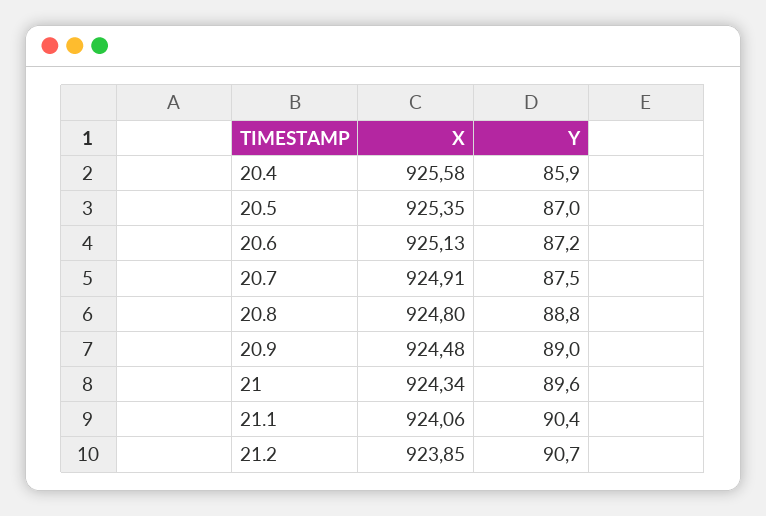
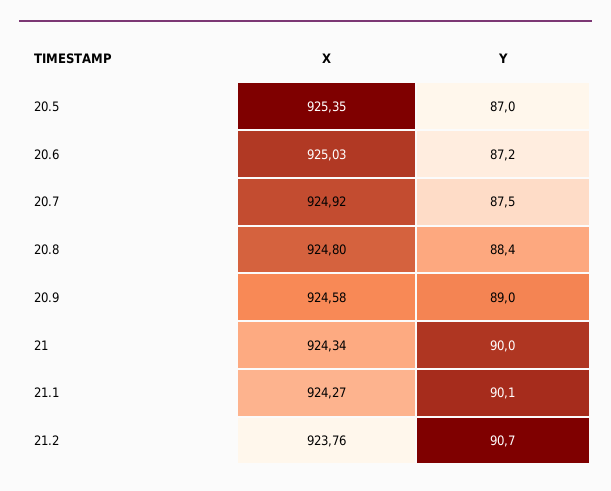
  {
    "X": {
-     "20.4": 925.58,
      "20.5": 925.35,
-     "20.6": 925.13,
+     "20.6": 925.03,
-     "20.7": 924.91,
+     "20.7": 924.92,
      "20.8": 924.8,
-     "20.9": 924.48,
+     "20.9": 924.58,
      "21": 924.34,
-     "21.1": 924.06,
+     "21.1": 924.27,
-     "21.2": 923.85
+     "21.2": 923.76
    },
    "Y": {
-     "20.4": 85.9,
      "20.5": 87,
      "20.6": 87.2,
      "20.7": 87.5,
-     "20.8": 88.8,
+     "20.8": 88.4,
      "20.9": 89,
-     "21": 89.6,
+     "21": 90,
-     "21.1": 90.4,
+     "21.1": 90.1,
      "21.2": 90.7
    }
  }

